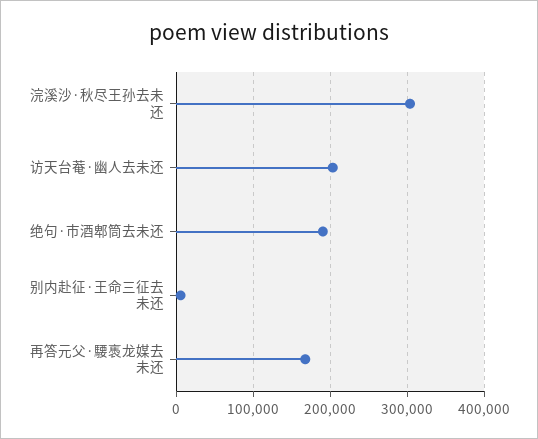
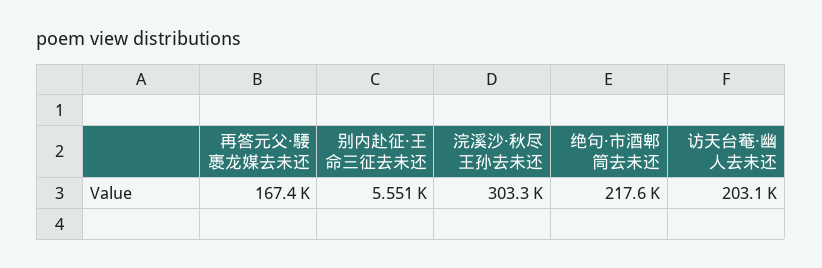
  {
    "浣溪沙·秋尽王孙去未还": 303300,
    "访天台菴·幽人去未还": 203100,
-   "绝句·市酒郫筒去未还": 190000,
+   "绝句·市酒郫筒去未还": 217600,
    "别内赴征·王命三征去未还": 5551,
    "再答元父·騕褭龙媒去未还": 167400
  }

